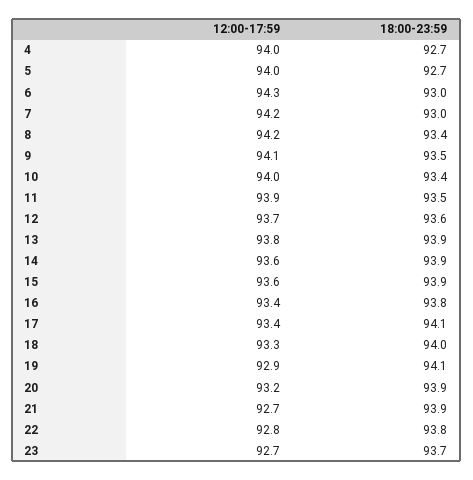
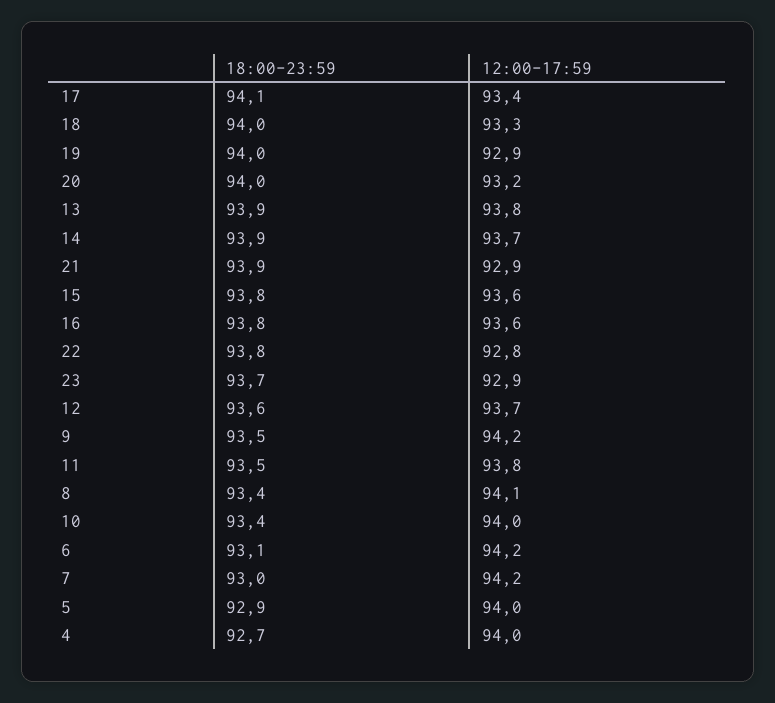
  {
    "12:00-17:59": {
      "4": 94,
      "5": 94,
-     "6": 94.3,
+     "6": 94.2,
      "7": 94.2,
-     "8": 94.2,
+     "8": 94.1,
-     "9": 94.1,
+     "9": 94.2,
      "10": 94,
-     "11": 93.9,
+     "11": 93.8,
      "12": 93.7,
      "13": 93.8,
-     "14": 93.6,
+     "14": 93.7,
      "15": 93.6,
-     "16": 93.4,
+     "16": 93.6,
      "17": 93.4,
      "18": 93.3,
      "19": 92.9,
      "20": 93.2,
-     "21": 92.7,
+     "21": 92.9,
      "22": 92.8,
-     "23": 92.7
+     "23": 92.9
    },
    "18:00-23:59": {
      "4": 92.7,
-     "5": 92.7,
+     "5": 92.9,
-     "6": 93,
+     "6": 93.1,
      "7": 93,
      "8": 93.4,
      "9": 93.5,
      "10": 93.4,
      "11": 93.5,
      "12": 93.6,
      "13": 93.9,
      "14": 93.9,
-     "15": 93.9,
+     "15": 93.8,
      "16": 93.8,
      "17": 94.1,
      "18": 94,
-     "19": 94.1,
+     "19": 94,
-     "20": 93.9,
+     "20": 94,
      "21": 93.9,
      "22": 93.8,
      "23": 93.7
    }
  }

